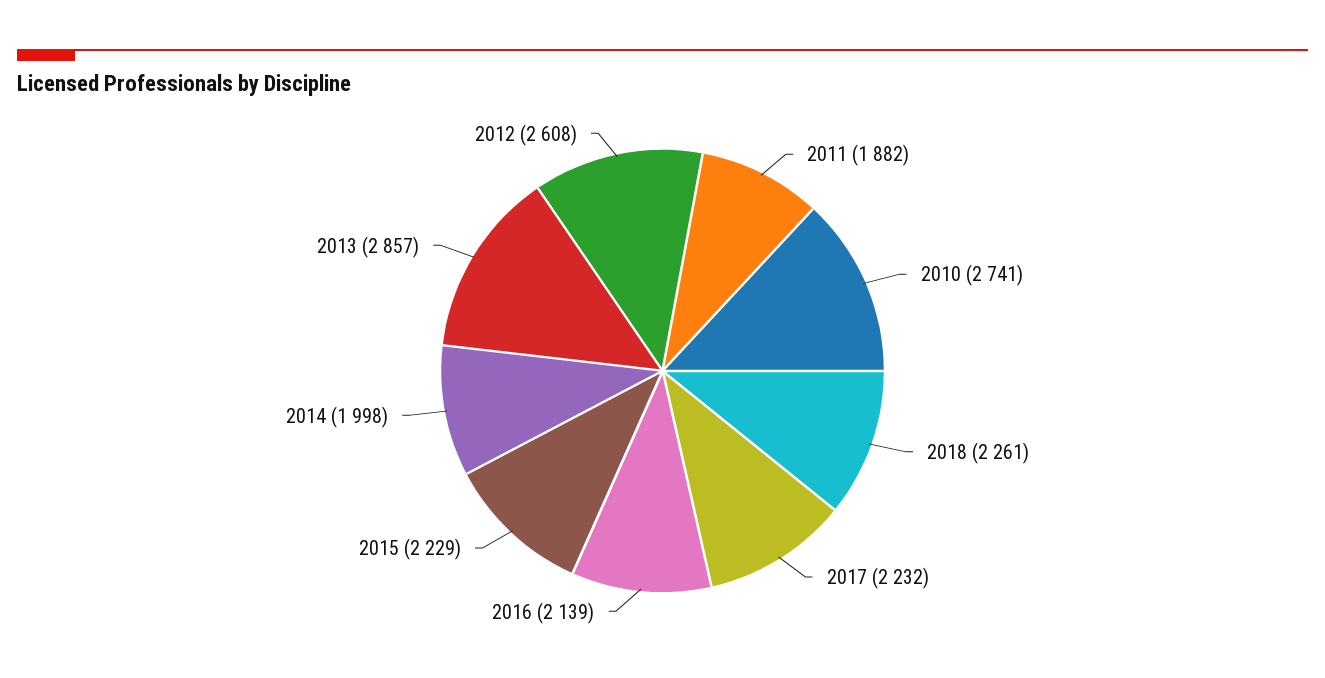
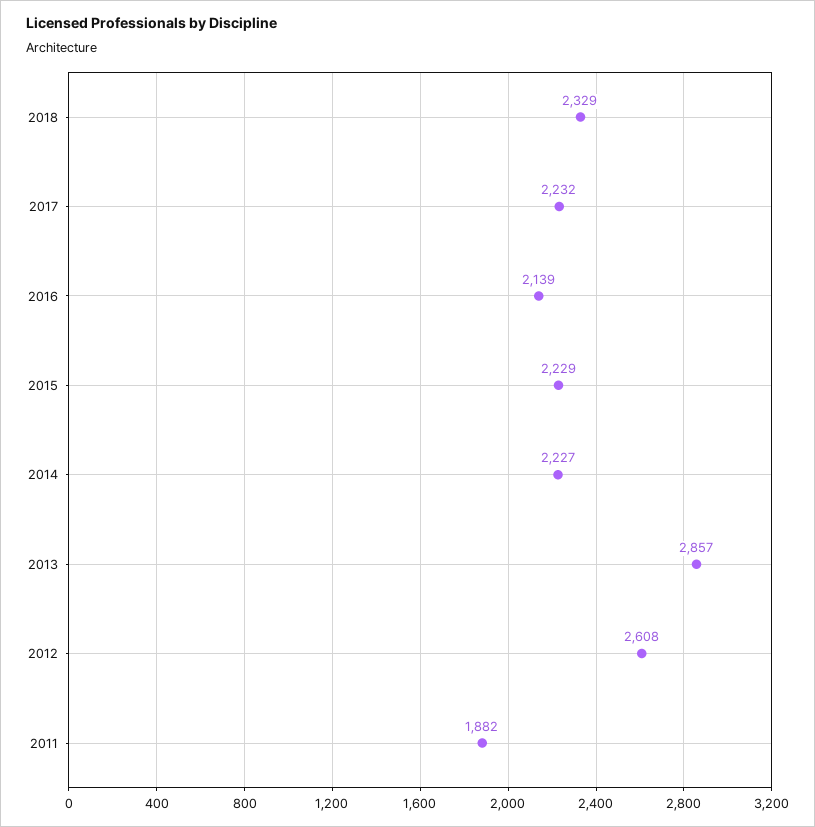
  {
    "2011": 1882,
-   "2010": 2741,
-   "2018": 2261,
+   "2018": 2329,
    "2017": 2232,
    "2016": 2139,
    "2015": 2229,
-   "2014": 1998,
+   "2014": 2227,
    "2013": 2857,
    "2012": 2608
  }

